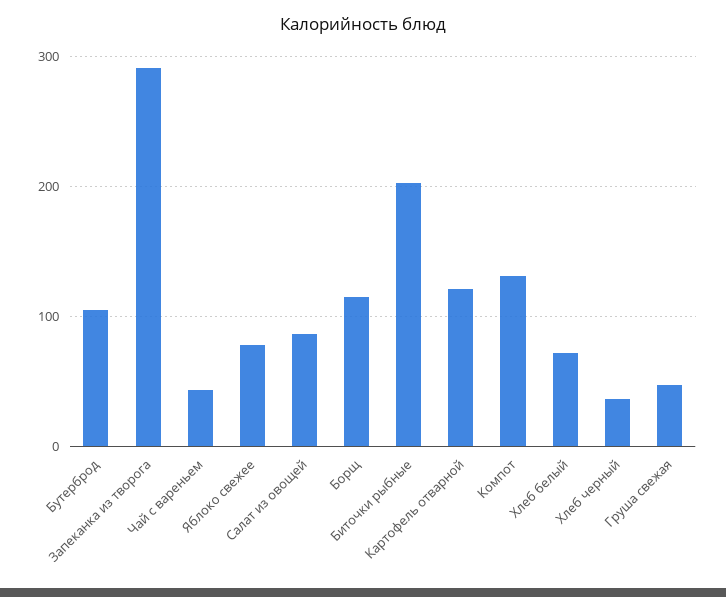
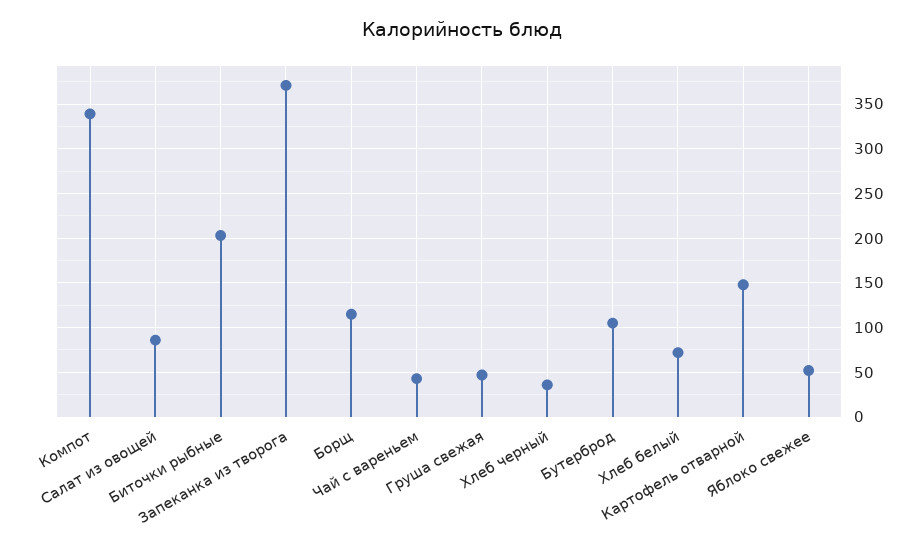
  {
    "Бутерброд": 110,
-   "Запеканка из творога": 290,
+   "Запеканка из творога": 370,
    "Чай с вареньем": 40,
-   "Яблоко свежее": 80,
+   "Яблоко свежее": 50,
    "Салат из овощей": 90,
    "Борщ": 120,
    "Биточки рыбные": 200,
-   "Картофель отварной": 120,
+   "Картофель отварной": 150,
-   "Компот": 130,
+   "Компот": 340,
    "Хлеб белый": 70,
    "Хлеб черный": 40,
    "Груша свежая": 50
  }

